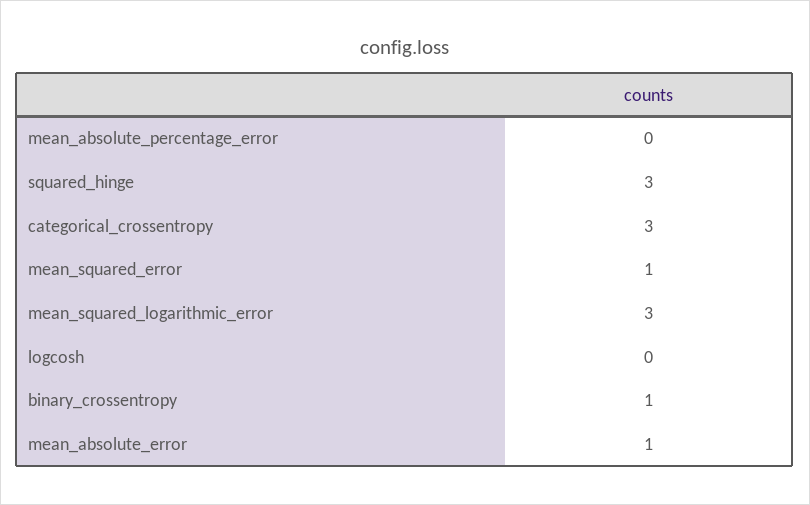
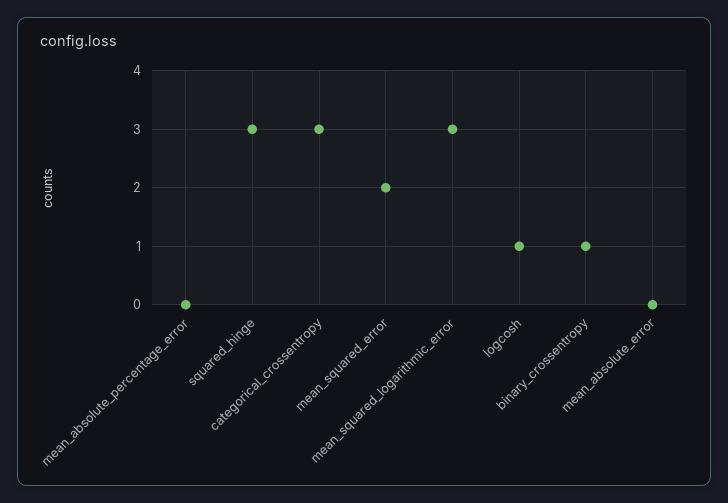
  {
    "mean_absolute_percentage_error": 0,
    "squared_hinge": 3,
    "categorical_crossentropy": 3,
-   "mean_squared_error": 1,
+   "mean_squared_error": 2,
    "mean_squared_logarithmic_error": 3,
-   "logcosh": 0,
+   "logcosh": 1,
    "binary_crossentropy": 1,
-   "mean_absolute_error": 1
+   "mean_absolute_error": 0
  }

